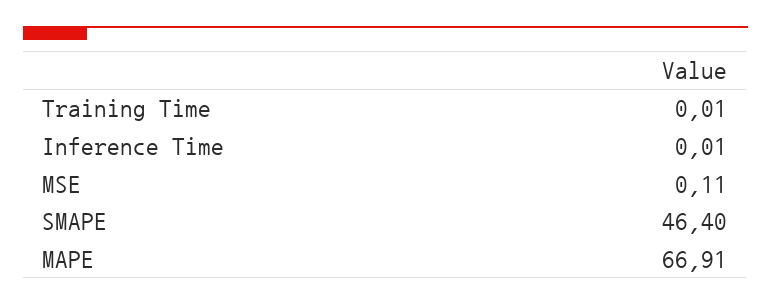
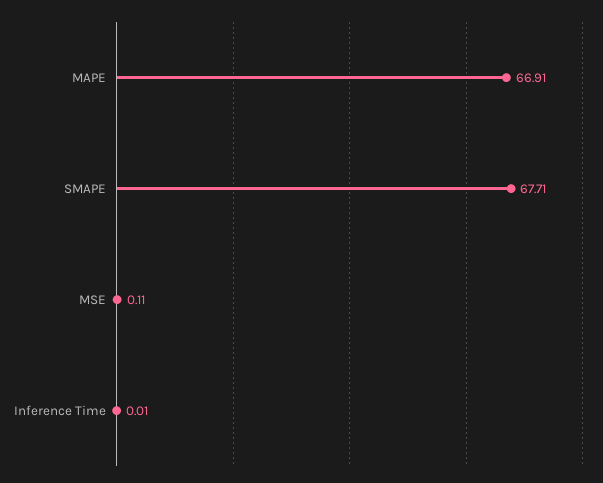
  {
-   "Training Time": 0.01,
    "Inference Time": 0.01,
    "MSE": 0.11,
-   "SMAPE": 46.4,
+   "SMAPE": 67.71,
    "MAPE": 66.91
  }

